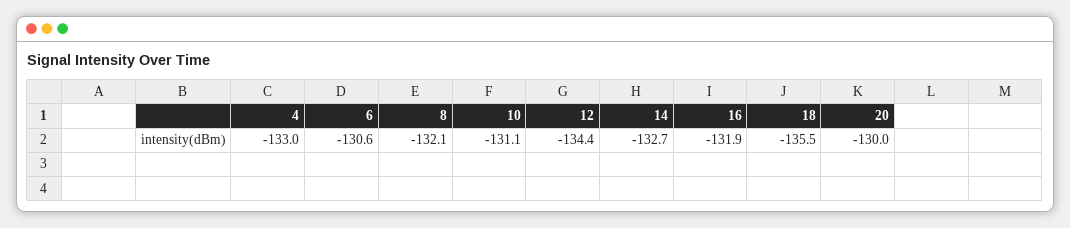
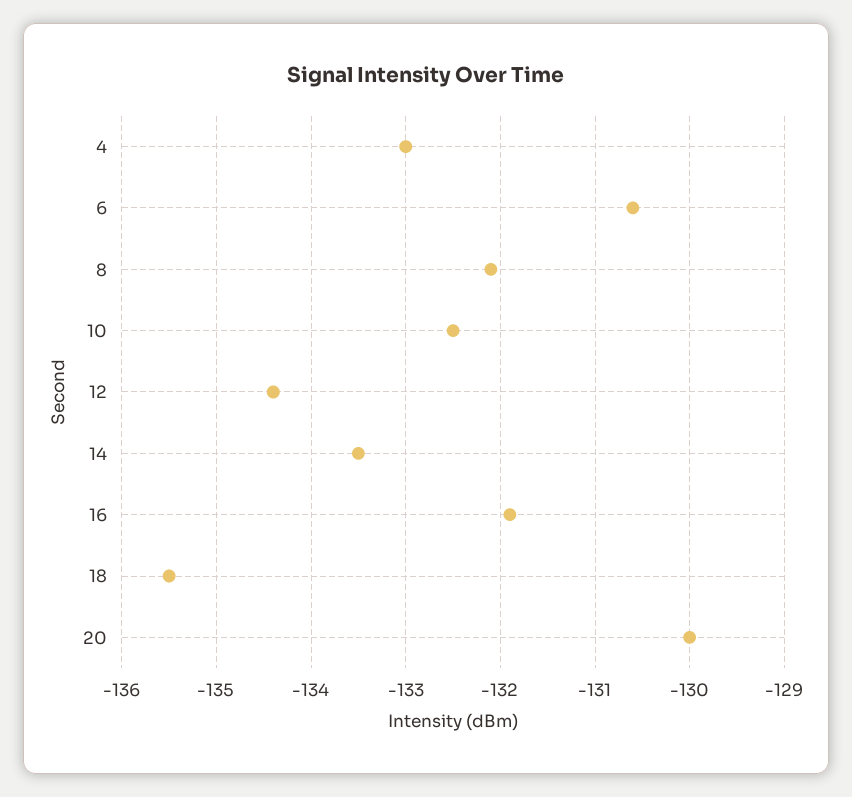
  {
    "4": -133,
    "6": -130.6,
    "8": -132.1,
-   "10": -131.1,
+   "10": -132.5,
    "12": -134.4,
-   "14": -132.7,
+   "14": -133.5,
    "16": -131.9,
    "18": -135.5,
    "20": -130
  }

